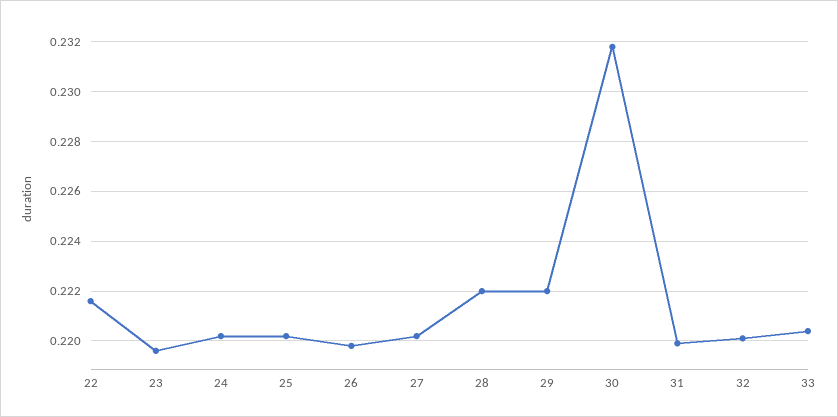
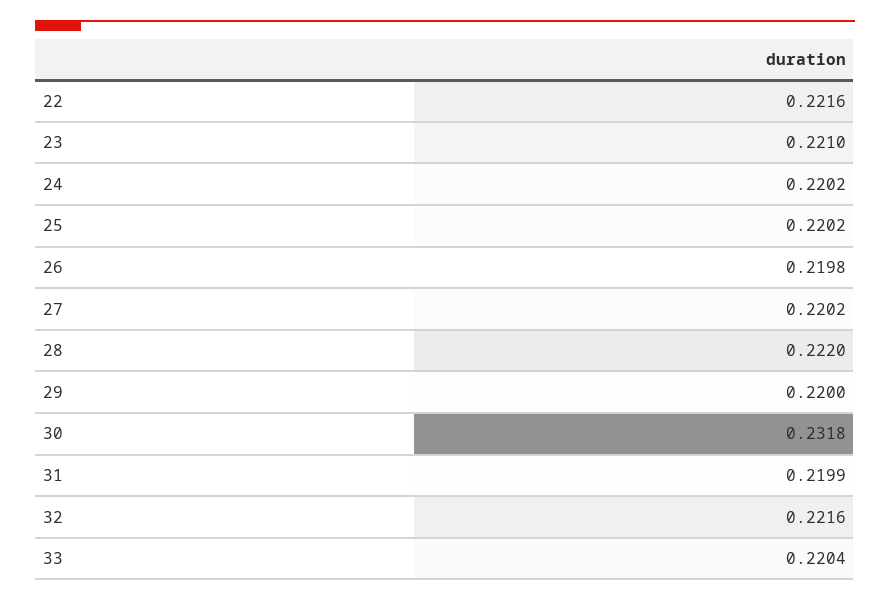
  {
    "22": 0.2216,
-   "23": 0.2195,
+   "23": 0.221,
    "24": 0.2202,
    "25": 0.2202,
    "26": 0.2198,
    "27": 0.2202,
    "28": 0.222,
-   "29": 0.222,
+   "29": 0.22,
    "30": 0.2318,
    "31": 0.2199,
-   "32": 0.22,
+   "32": 0.2216,
    "33": 0.2204
  }

